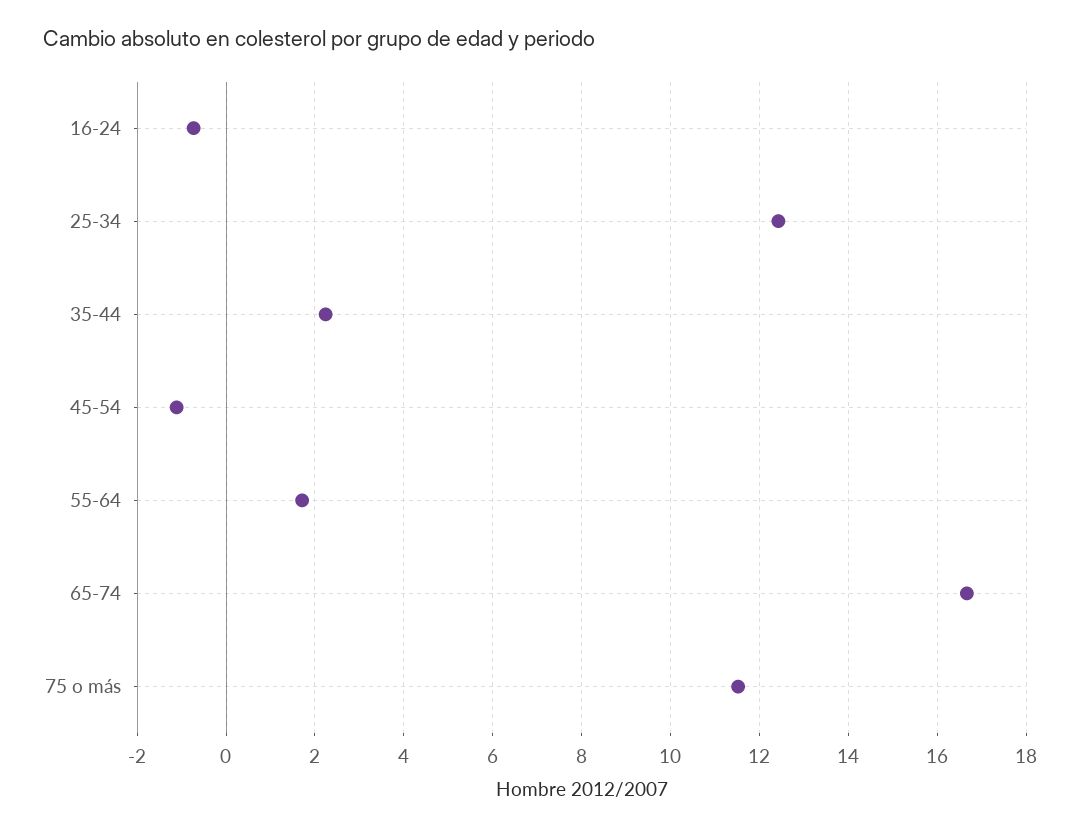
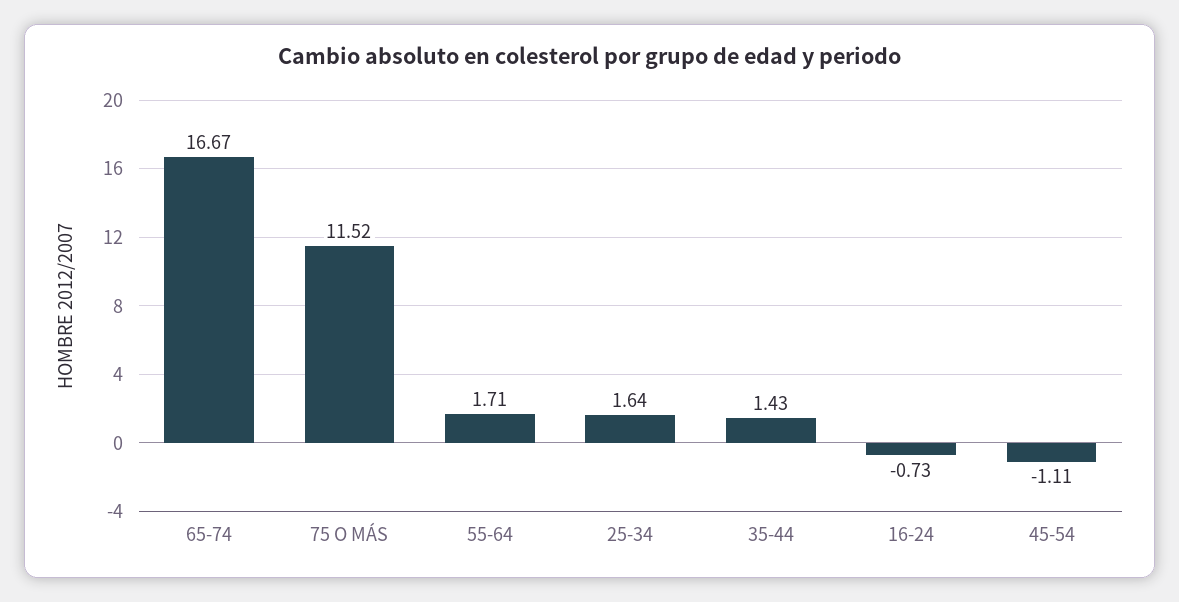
  {
    "16-24": -0.73,
-   "25-34": 12.4,
+   "25-34": 1.64,
-   "35-44": 2.2,
+   "35-44": 1.43,
    "45-54": -1.11,
    "55-64": 1.71,
    "65-74": 16.67,
    "75 o más": 11.52
  }

